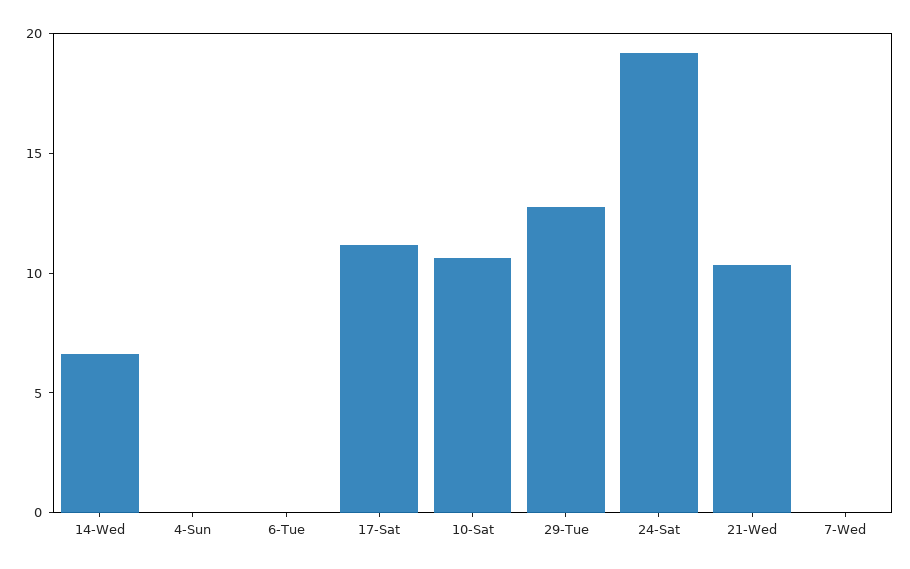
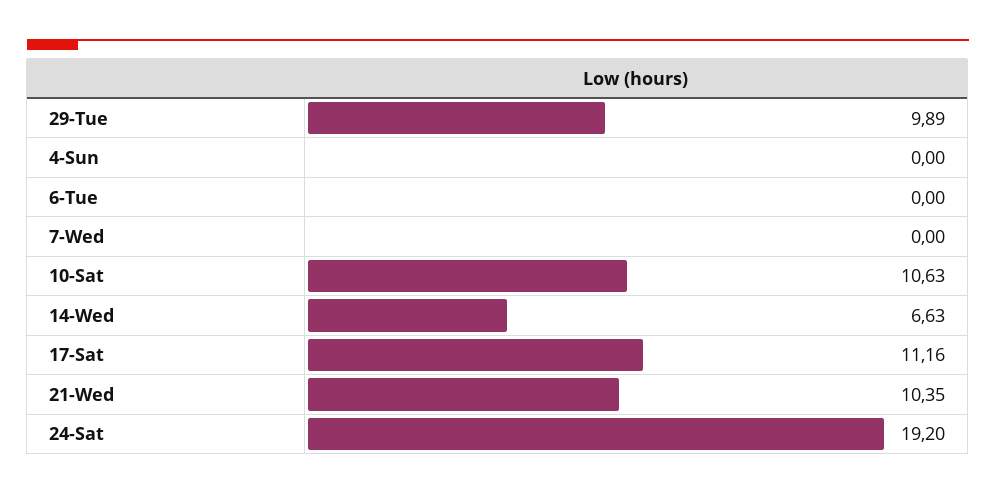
  {
    "14-Wed": 6.63,
    "4-Sun": 0,
    "6-Tue": 0,
    "17-Sat": 11.16,
    "10-Sat": 10.63,
-   "29-Tue": 13,
+   "29-Tue": 9.89,
    "24-Sat": 19.2,
    "21-Wed": 10.35,
    "7-Wed": 0
  }

